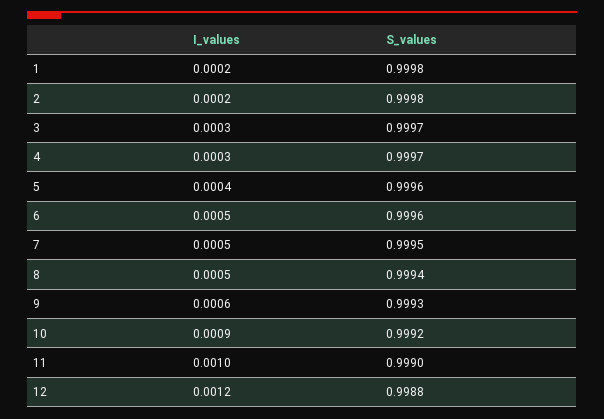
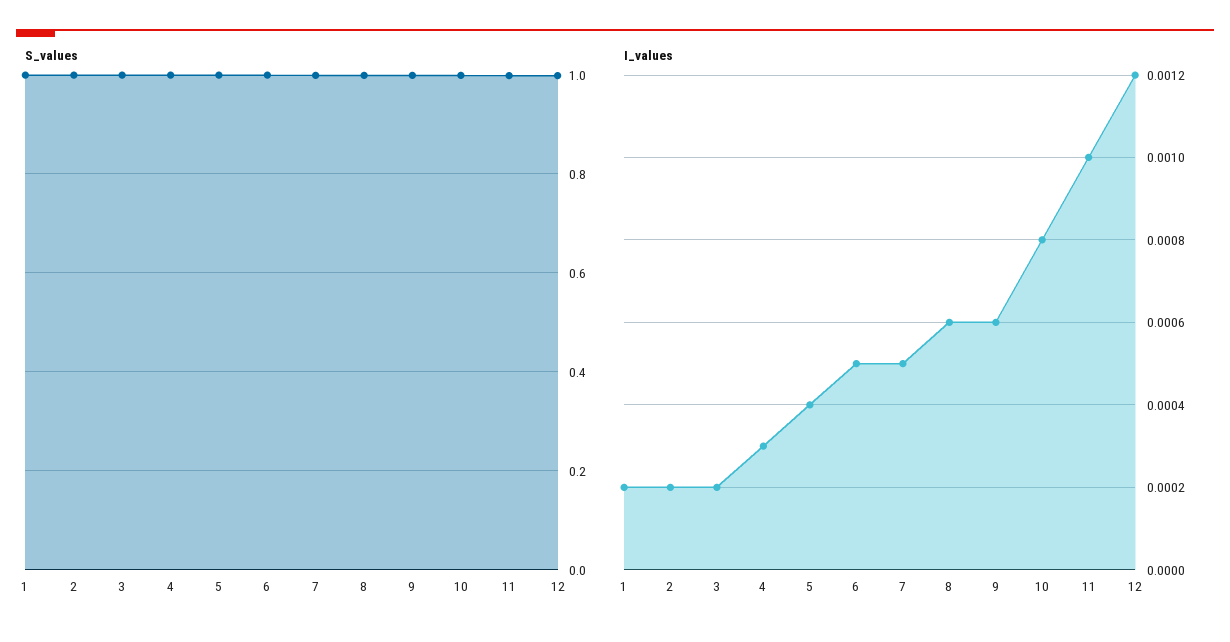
  {
    "I_values": {
      "1": 0.0002,
      "2": 0.0002,
-     "3": 0.0003,
+     "3": 0.0002,
      "4": 0.0003,
      "5": 0.0004,
      "6": 0.0005,
      "7": 0.0005,
-     "8": 0.0005,
+     "8": 0.0006,
      "9": 0.0006,
-     "10": 0.0009,
+     "10": 0.0008,
      "11": 0.001,
      "12": 0.0012
    },
    "S_values": {
      "1": 0.9998,
      "2": 0.9998,
      "3": 0.9997,
      "4": 0.9997,
      "5": 0.9996,
      "6": 0.9996,
      "7": 0.9995,
      "8": 0.9994,
      "9": 0.9993,
      "10": 0.9992,
      "11": 0.999,
      "12": 0.9988
    }
  }

